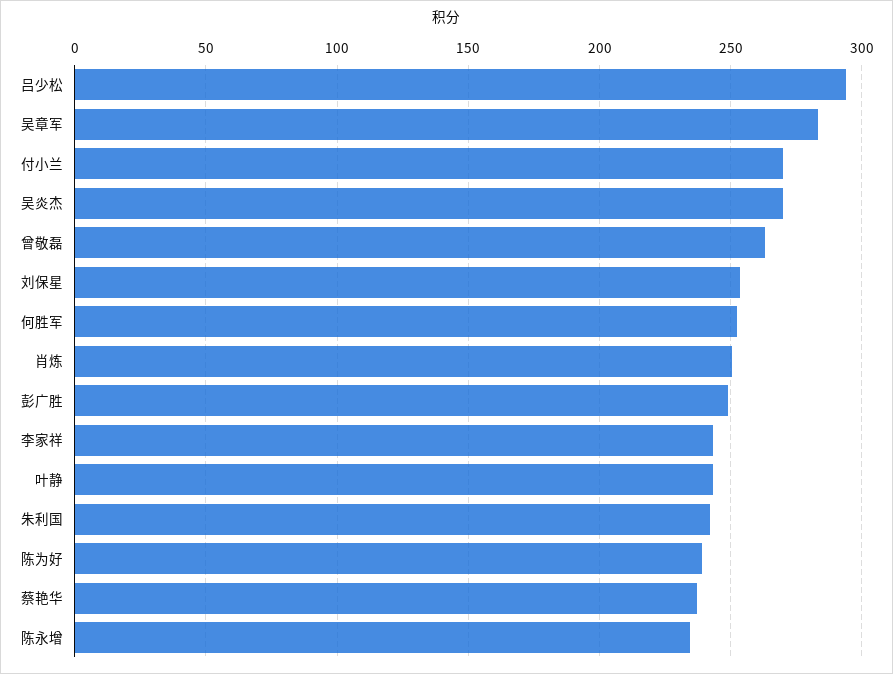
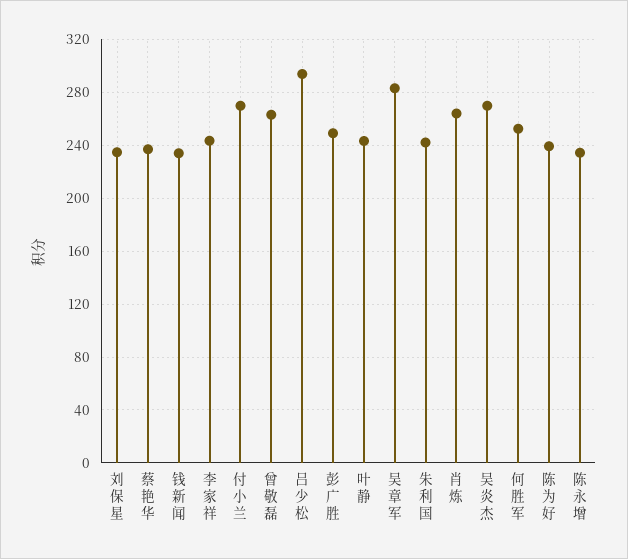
  {
    "吕少松": 295,
    "吴章军": 285,
    "付小兰": 270,
    "吴炎杰": 270,
    "曾敬磊": 265,
-   "刘保星": 255,
+   "刘保星": 235,
    "何胜军": 250,
-   "肖炼": 250,
+   "肖炼": 265,
    "彭广胜": 250,
    "李家祥": 245,
    "叶静": 245,
    "朱利国": 240,
    "陈为好": 240,
    "蔡艳华": 235,
-   "陈永增": 235
+   "陈永增": 235,
+   "钱新闻": 235
  }

